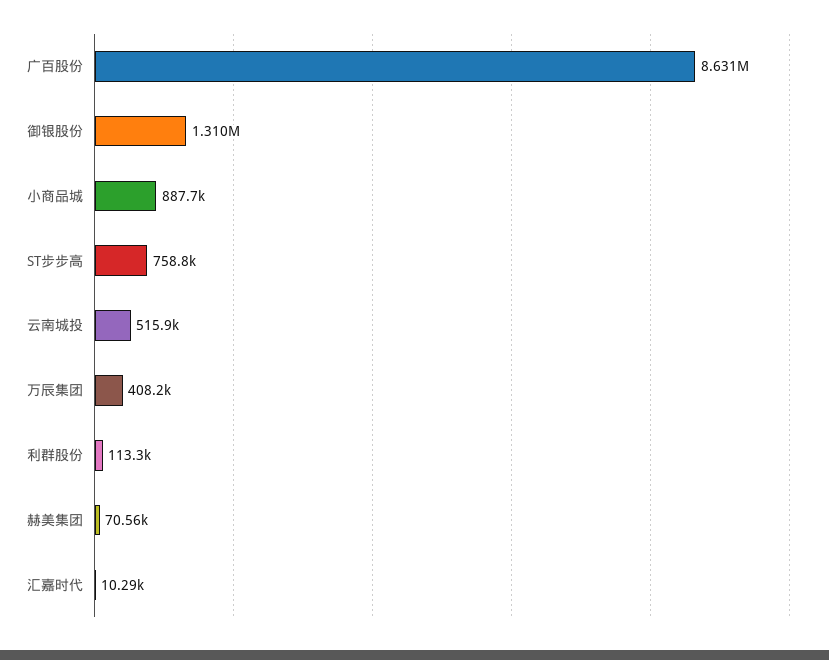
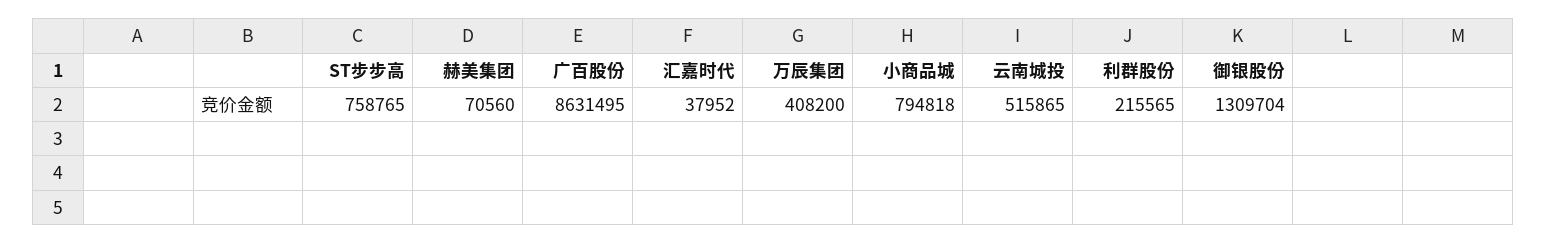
  {
    "广百股份": 8631495,
    "御银股份": 1309704,
-   "小商品城": 887700,
+   "小商品城": 794818,
    "ST步步高": 758765,
    "云南城投": 515865,
    "万辰集团": 408200,
-   "利群股份": 113300,
+   "利群股份": 215565,
    "赫美集团": 70560,
-   "汇嘉时代": 10290
+   "汇嘉时代": 37952
  }

